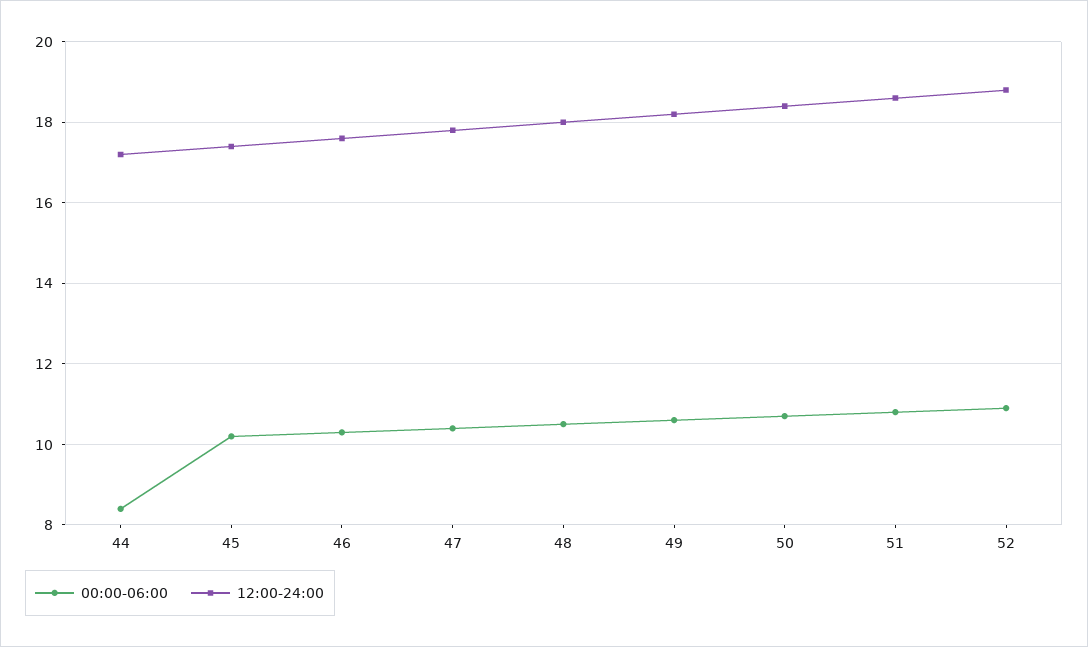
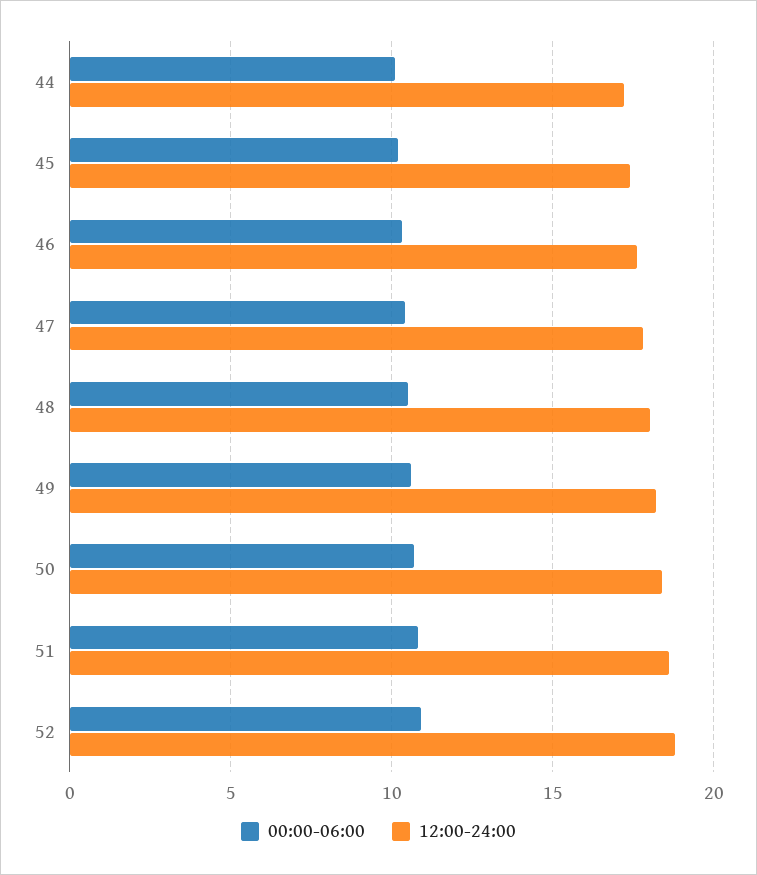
  {
    "00:00-06:00": {
-     "44": 8.5,
+     "44": 10,
      "45": 10,
      "46": 10.5,
      "47": 10.5,
      "48": 10.5,
      "49": 10.5,
      "50": 10.5,
      "51": 11,
      "52": 11
    },
    "12:00-24:00": {
      "44": 17,
      "45": 17.5,
      "46": 17.5,
      "47": 18,
      "48": 18,
      "49": 18,
      "50": 18.5,
      "51": 18.5,
      "52": 19
    }
  }

